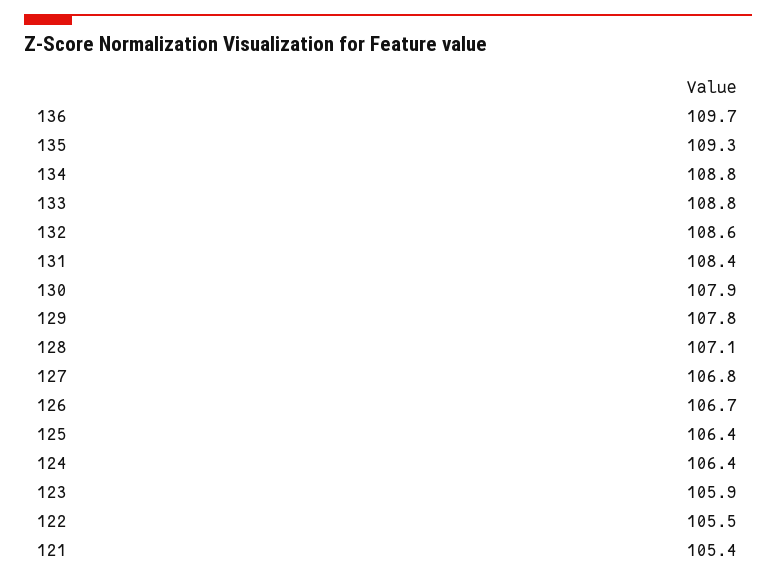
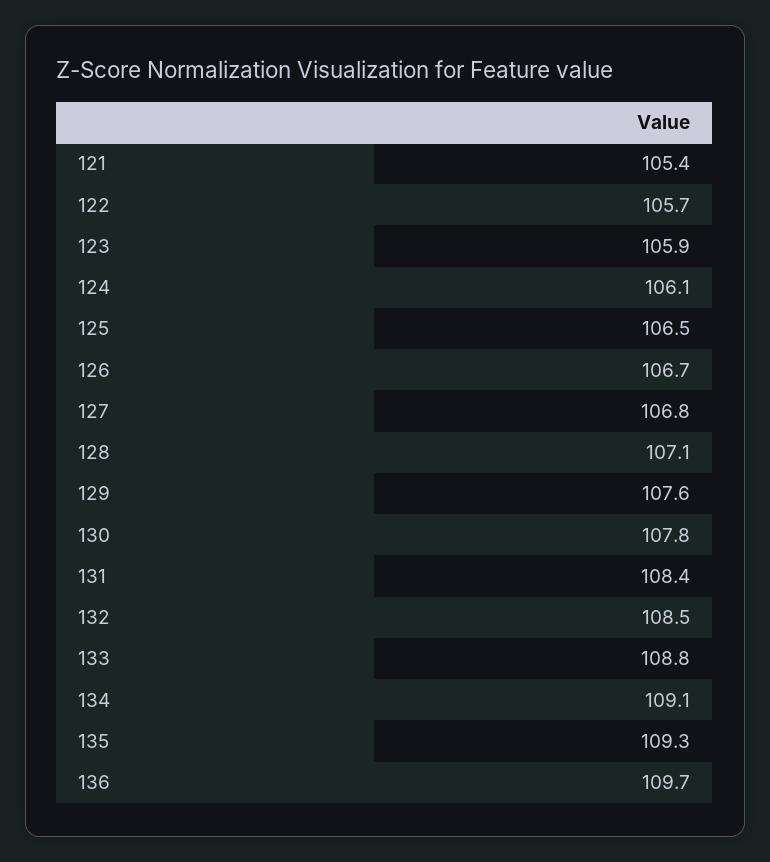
  {
    "136": 109.7,
    "135": 109.3,
-   "134": 108.8,
+   "134": 109.1,
    "133": 108.8,
-   "132": 108.6,
+   "132": 108.5,
    "131": 108.4,
-   "130": 107.9,
+   "130": 107.8,
-   "129": 107.8,
+   "129": 107.6,
    "128": 107.1,
    "127": 106.8,
    "126": 106.7,
-   "125": 106.4,
+   "125": 106.5,
-   "124": 106.4,
+   "124": 106.1,
    "123": 105.9,
-   "122": 105.5,
+   "122": 105.7,
    "121": 105.4
  }

